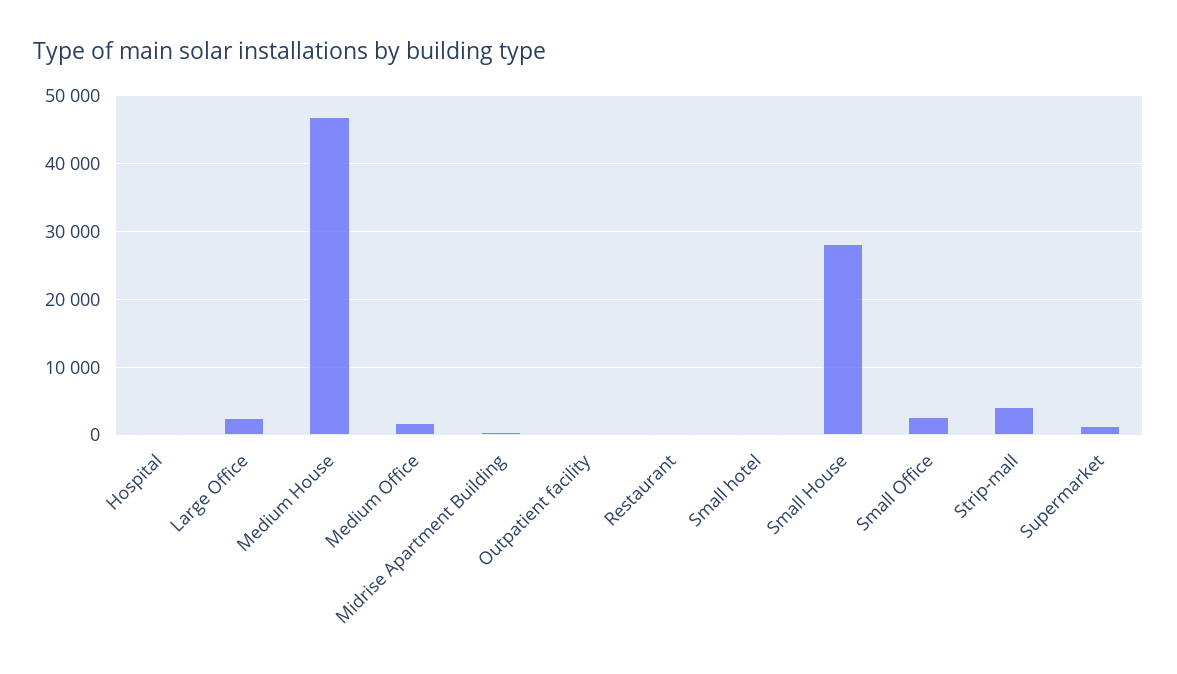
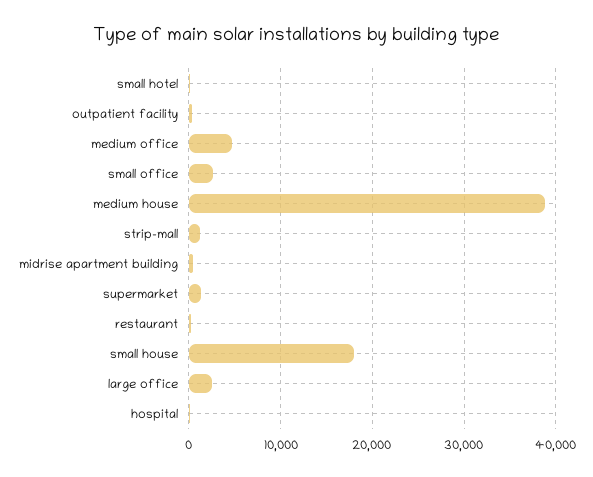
  {
    "Hospital": 0,
    "Large Office": 3000,
-   "Medium House": 47000,
+   "Medium House": 39000,
-   "Medium Office": 2000,
+   "Medium Office": 5000,
    "Midrise Apartment Building": 1000,
    "Outpatient facility": 0,
    "Restaurant": 0,
    "Small hotel": 0,
-   "Small House": 28000,
+   "Small House": 18000,
    "Small Office": 3000,
-   "Strip-mall": 4000,
+   "Strip-mall": 1000,
    "Supermarket": 1000
  }

